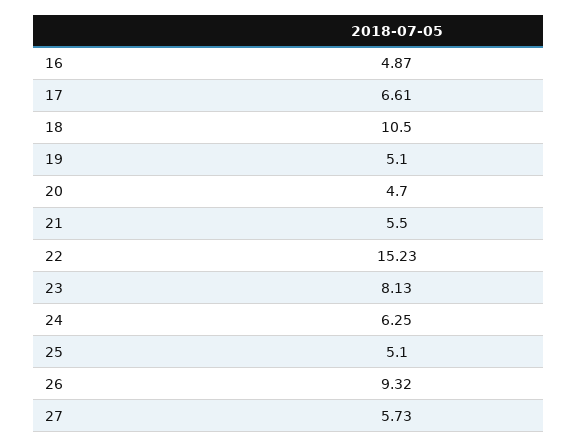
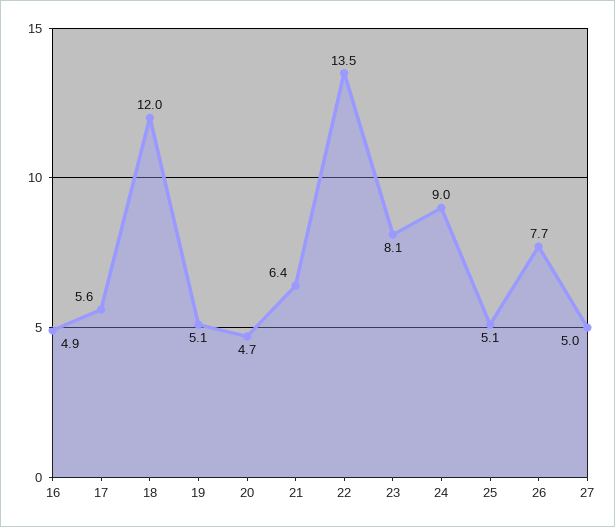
  {
    "16": 4.87,
-   "17": 6.61,
+   "17": 5.6,
-   "18": 10.5,
+   "18": 12,
    "19": 5.1,
    "20": 4.7,
-   "21": 5.5,
+   "21": 6.4,
-   "22": 15.23,
+   "22": 13.5,
    "23": 8.13,
-   "24": 6.25,
+   "24": 9,
    "25": 5.1,
-   "26": 9.32,
+   "26": 7.7,
-   "27": 5.73
+   "27": 5
  }

